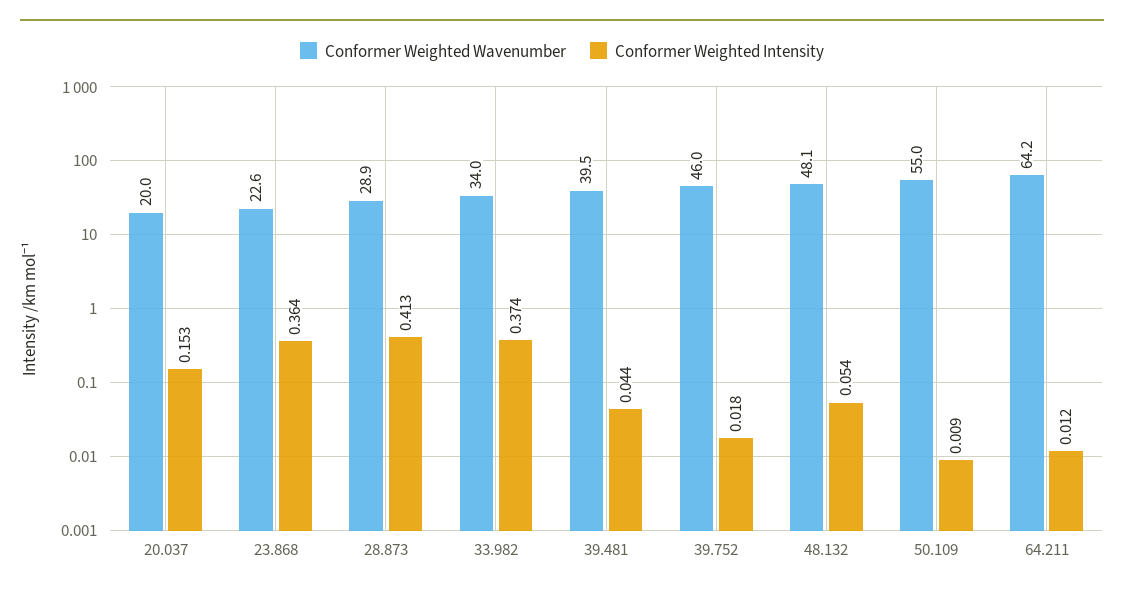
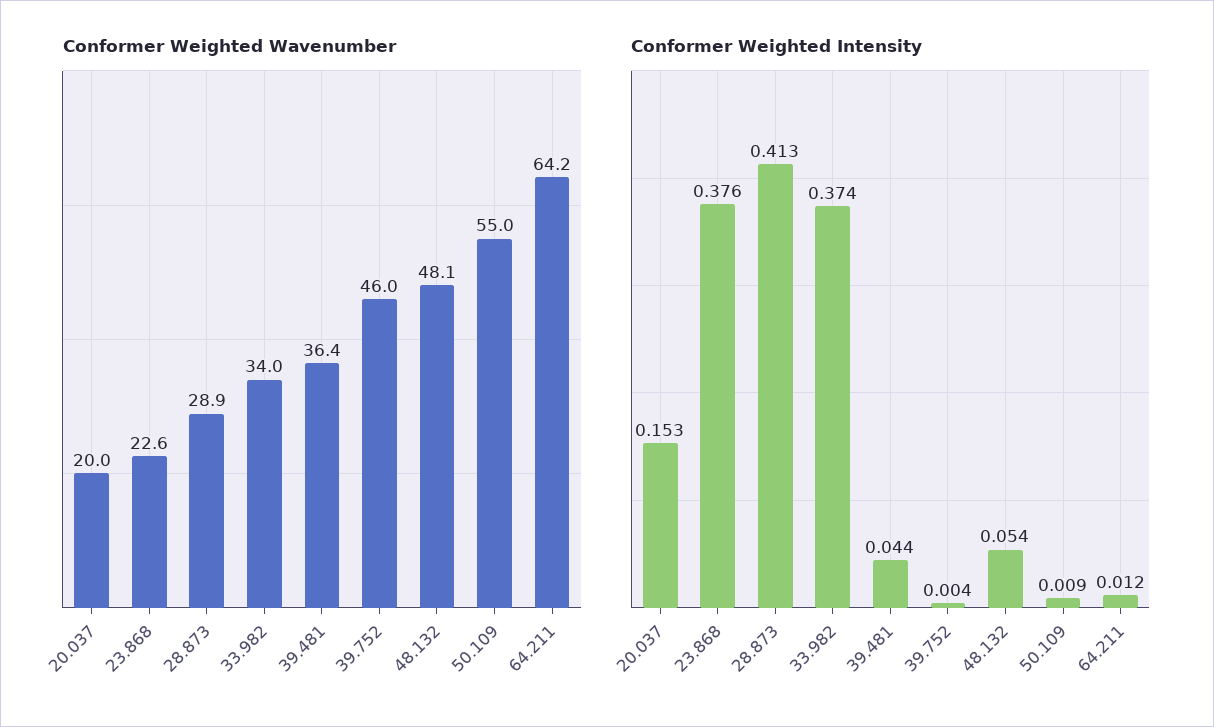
  {
    "Conformer Weighted Wavenumber": {
      "20.037": 20,
      "23.868": 22.6,
      "28.873": 28.9,
      "33.982": 34,
-     "39.481": 39.5,
+     "39.481": 36.4,
      "39.752": 46,
      "48.132": 48.1,
      "50.109": 55,
      "64.211": 64.2
    },
    "Conformer Weighted Intensity": {
      "20.037": 0.153,
-     "23.868": 0.364,
+     "23.868": 0.376,
      "28.873": 0.413,
      "33.982": 0.374,
      "39.481": 0.044,
-     "39.752": 0.018,
+     "39.752": 0.004,
      "48.132": 0.054,
      "50.109": 0.009,
      "64.211": 0.012
    }
  }

